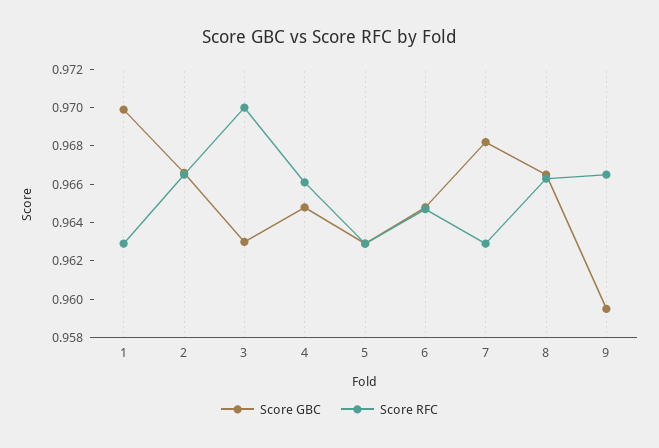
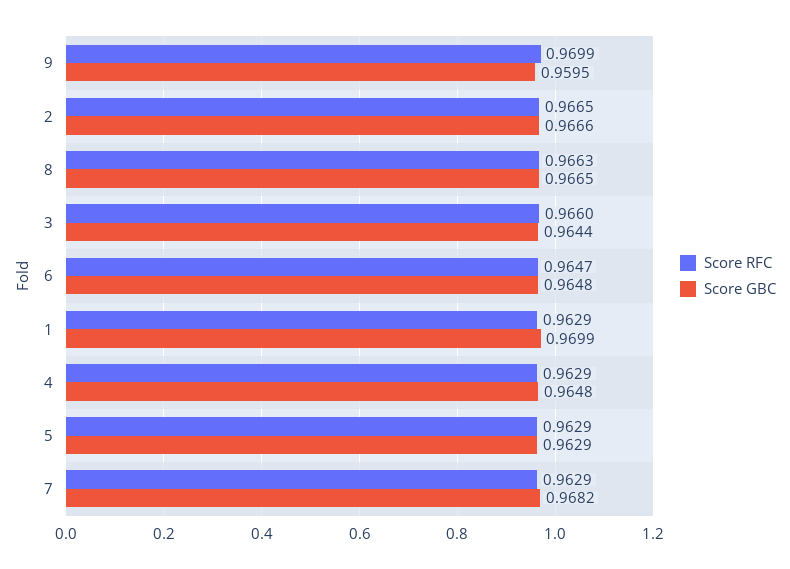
  {
    "Score GBC": {
      "1": 0.9699,
      "2": 0.9666,
-     "3": 0.963,
+     "3": 0.9644,
      "4": 0.9648,
      "5": 0.9629,
      "6": 0.9648,
      "7": 0.9682,
      "8": 0.9665,
      "9": 0.9595
    },
    "Score RFC": {
      "1": 0.9629,
      "2": 0.9665,
-     "3": 0.97,
+     "3": 0.966,
-     "4": 0.966,
+     "4": 0.9629,
      "5": 0.9629,
      "6": 0.9647,
      "7": 0.9629,
      "8": 0.9663,
-     "9": 0.9665
+     "9": 0.9699
    }
  }

